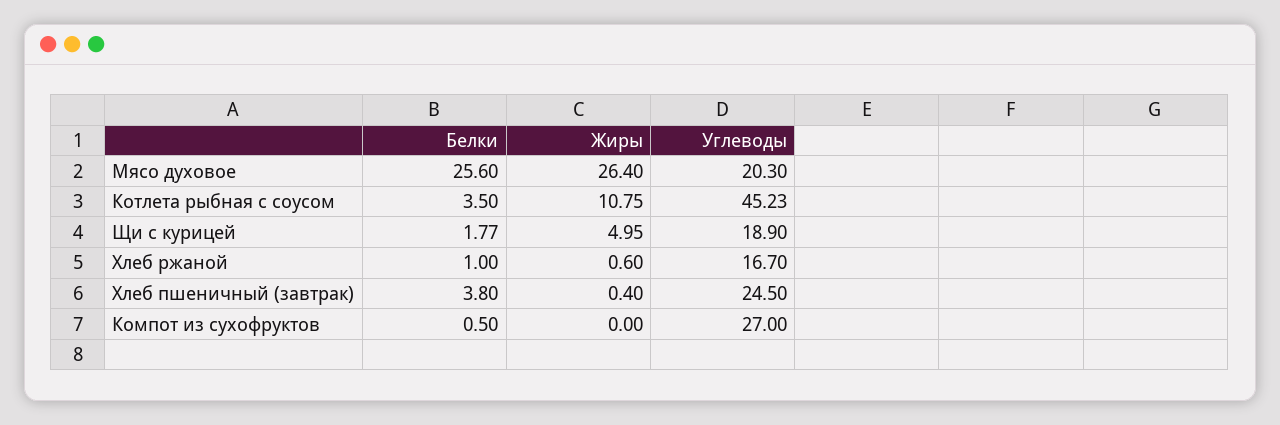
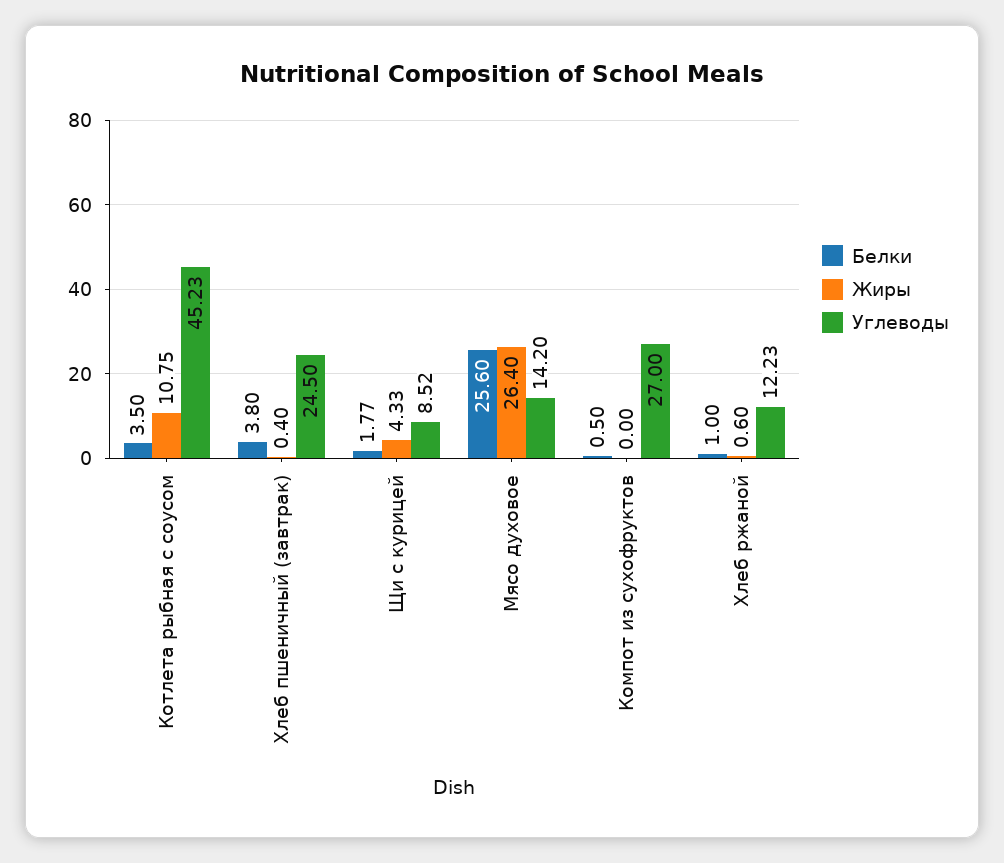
  {
    "Белки": {
      "Мясо духовое": 25.6,
      "Котлета рыбная с соусом": 3.5,
      "Щи с курицей": 1.77,
      "Хлеб ржаной": 1,
      "Хлеб пшеничный (завтрак)": 3.8,
      "Компот из сухофруктов": 0.5
    },
    "Жиры": {
      "Мясо духовое": 26.4,
      "Котлета рыбная с соусом": 10.75,
-     "Щи с курицей": 4.95,
+     "Щи с курицей": 4.33,
      "Хлеб ржаной": 0.6,
      "Хлеб пшеничный (завтрак)": 0.4,
      "Компот из сухофруктов": 0
    },
    "Углеводы": {
-     "Мясо духовое": 20.3,
+     "Мясо духовое": 14.2,
      "Котлета рыбная с соусом": 45.23,
-     "Щи с курицей": 18.9,
+     "Щи с курицей": 8.52,
-     "Хлеб ржаной": 16.7,
+     "Хлеб ржаной": 12.23,
      "Хлеб пшеничный (завтрак)": 24.5,
      "Компот из сухофруктов": 27
    }
  }

